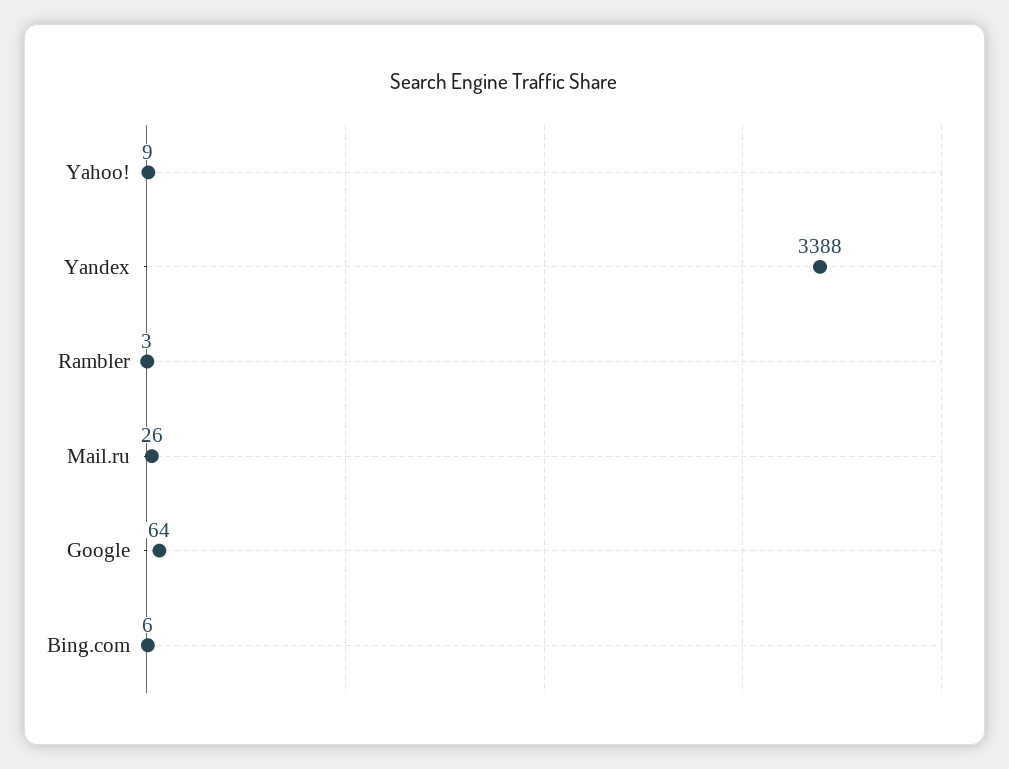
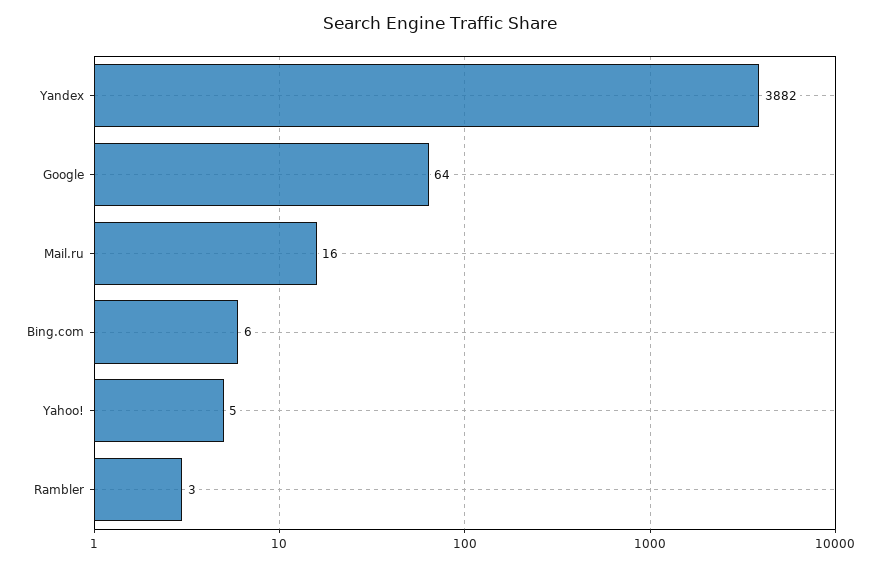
  {
-   "Yahoo!": 9,
+   "Yahoo!": 5,
-   "Yandex": 3388,
+   "Yandex": 3882,
    "Rambler": 3,
-   "Mail.ru": 26,
+   "Mail.ru": 16,
    "Google": 64,
    "Bing.com": 6
  }

